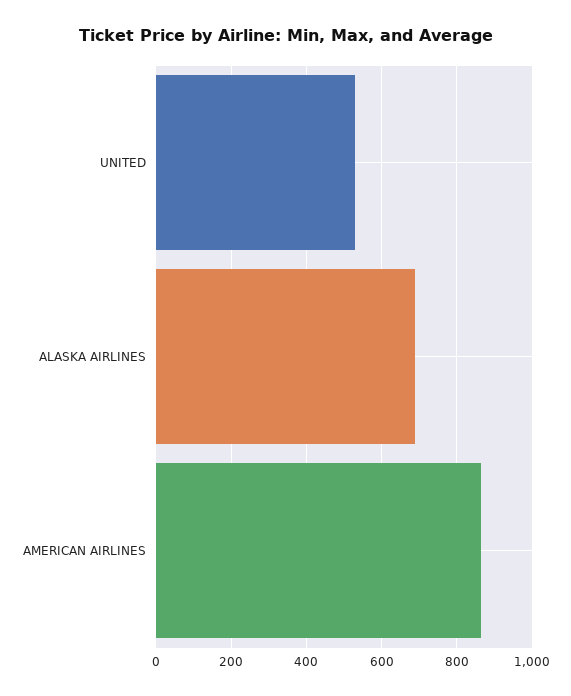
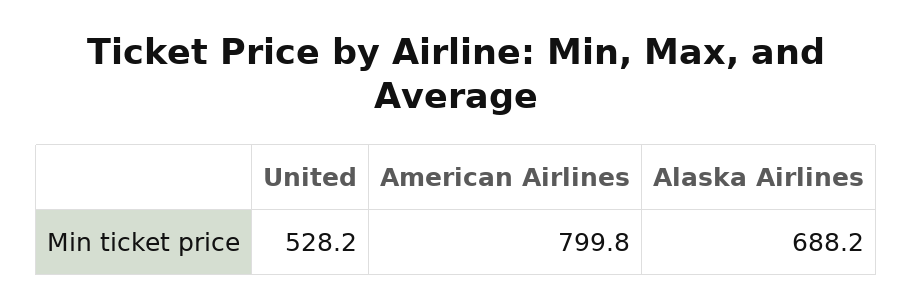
  {
    "UNITED": 528.2,
    "ALASKA AIRLINES": 688.2,
-   "AMERICAN AIRLINES": 860
+   "AMERICAN AIRLINES": 799.8
  }

